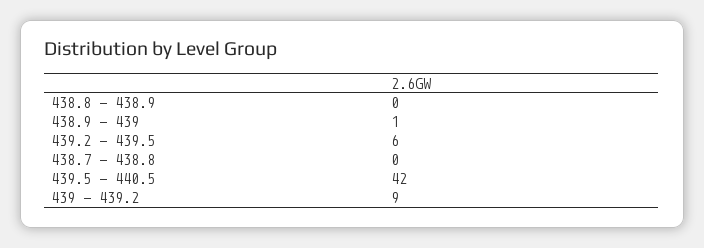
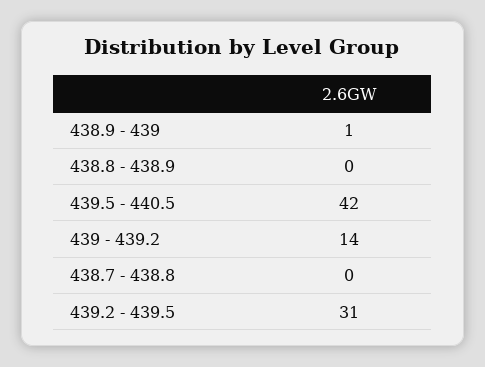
  {
    "438.8 - 438.9": 0,
    "438.9 - 439": 1,
-   "439.2 - 439.5": 6,
+   "439.2 - 439.5": 31,
    "438.7 - 438.8": 0,
    "439.5 - 440.5": 42,
-   "439 - 439.2": 9
+   "439 - 439.2": 14
  }

